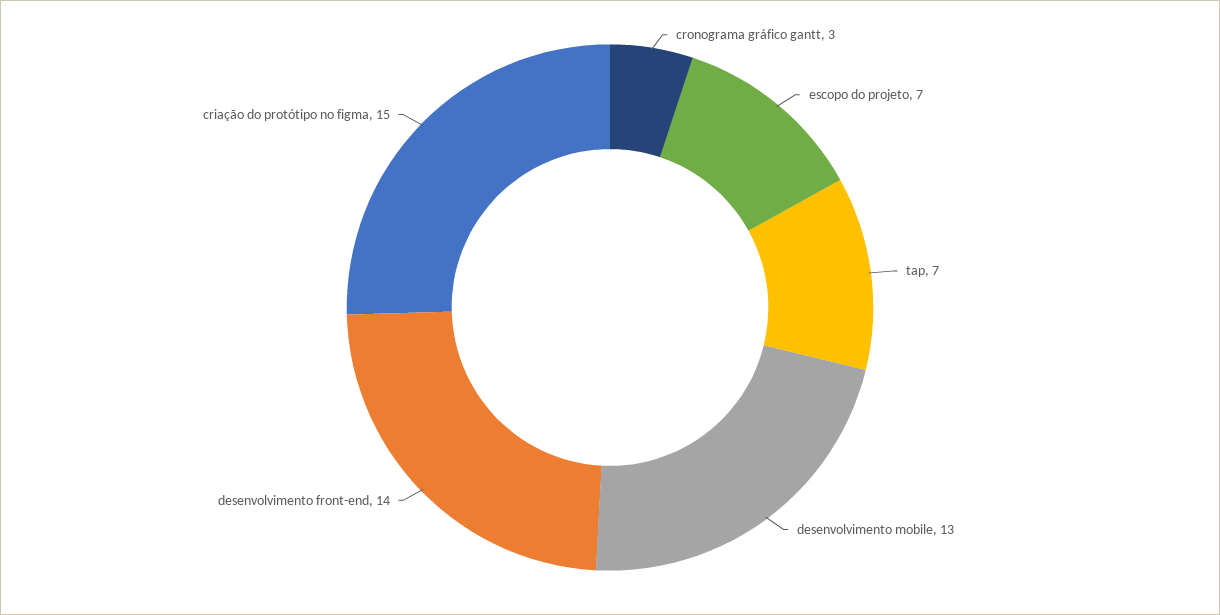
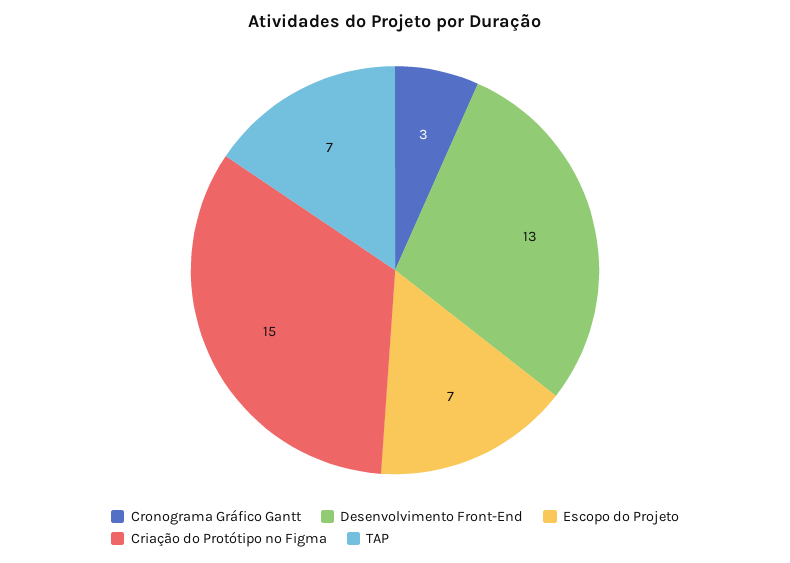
  {
    "cronograma gráfico gantt": 3,
    "escopo do projeto": 7,
    "tap": 7,
-   "desenvolvimento mobile": 13,
-   "desenvolvimento front-end": 14,
+   "desenvolvimento front-end": 13,
    "criação do protótipo no figma": 15
  }

